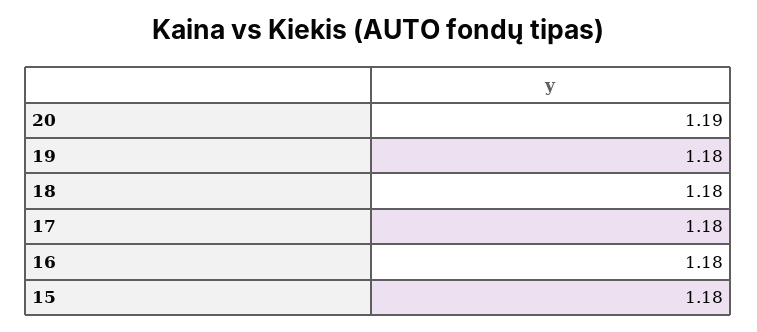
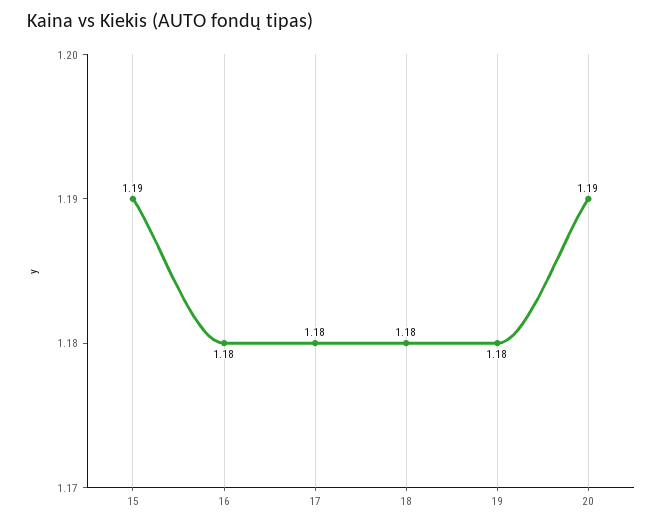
  {
    "20": 1.19,
    "19": 1.18,
    "18": 1.18,
    "17": 1.18,
    "16": 1.18,
-   "15": 1.18
+   "15": 1.19
  }

